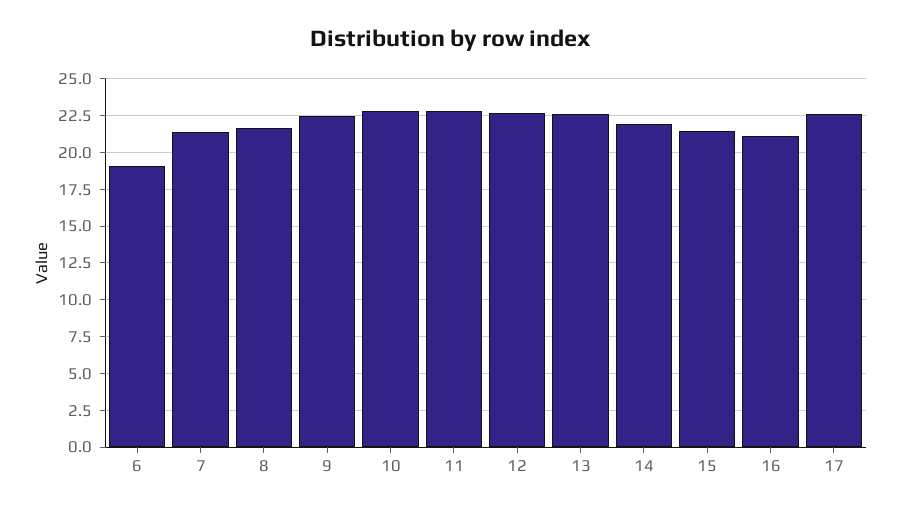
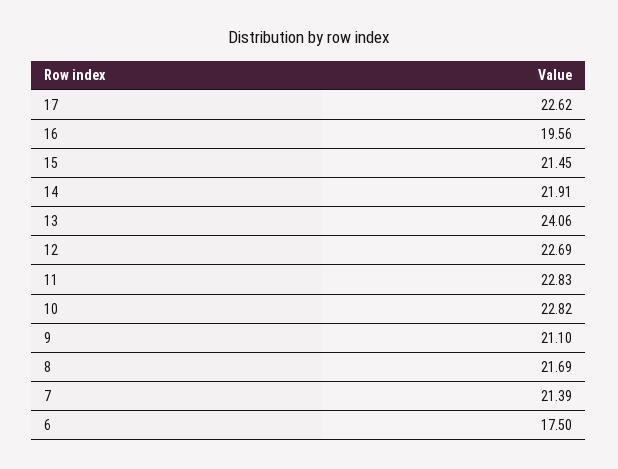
  {
-   "6": 19,
+   "6": 17.5,
    "7": 21.39,
    "8": 21.69,
-   "9": 22.5,
+   "9": 21.1,
    "10": 22.82,
    "11": 22.83,
    "12": 22.69,
-   "13": 22.5,
+   "13": 24.06,
    "14": 21.91,
    "15": 21.45,
-   "16": 21,
+   "16": 19.56,
    "17": 22.62
  }

